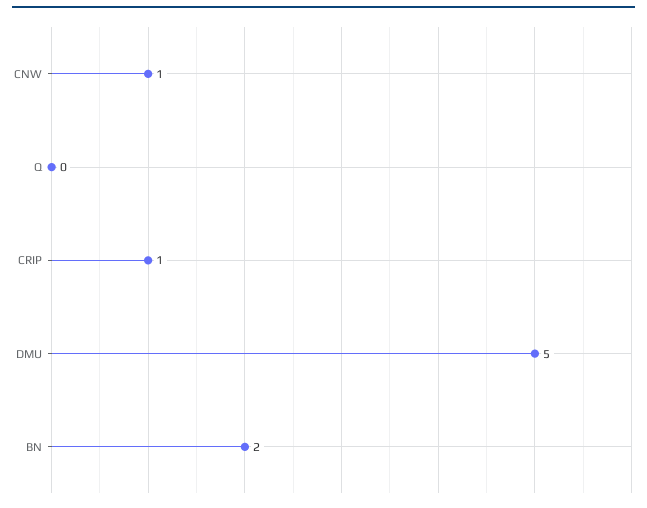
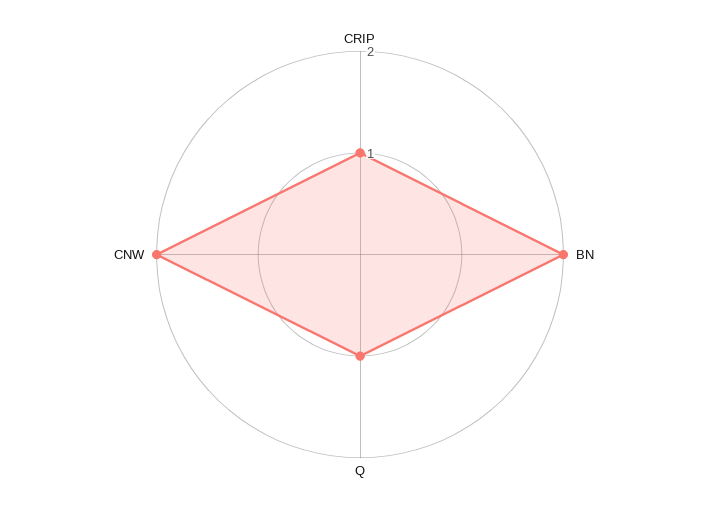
  {
-   "CNW": 1,
+   "CNW": 2,
-   "Q": 0,
+   "Q": 1,
    "CRIP": 1,
-   "DMU": 5,
    "BN": 2
  }

